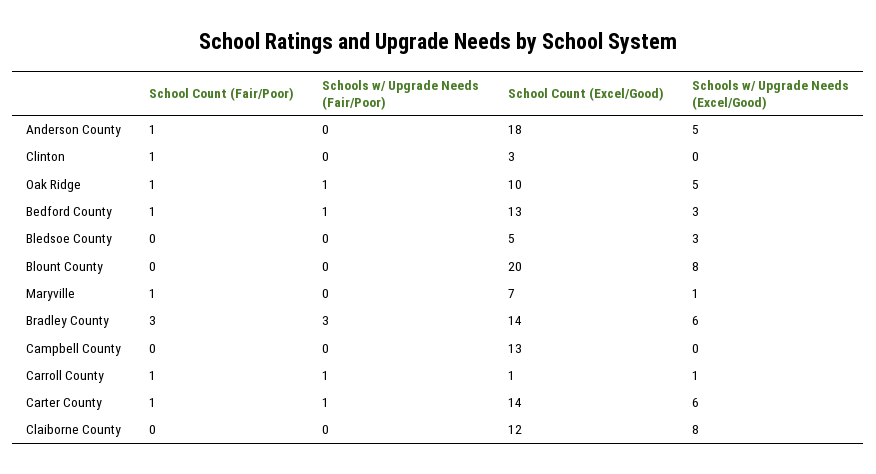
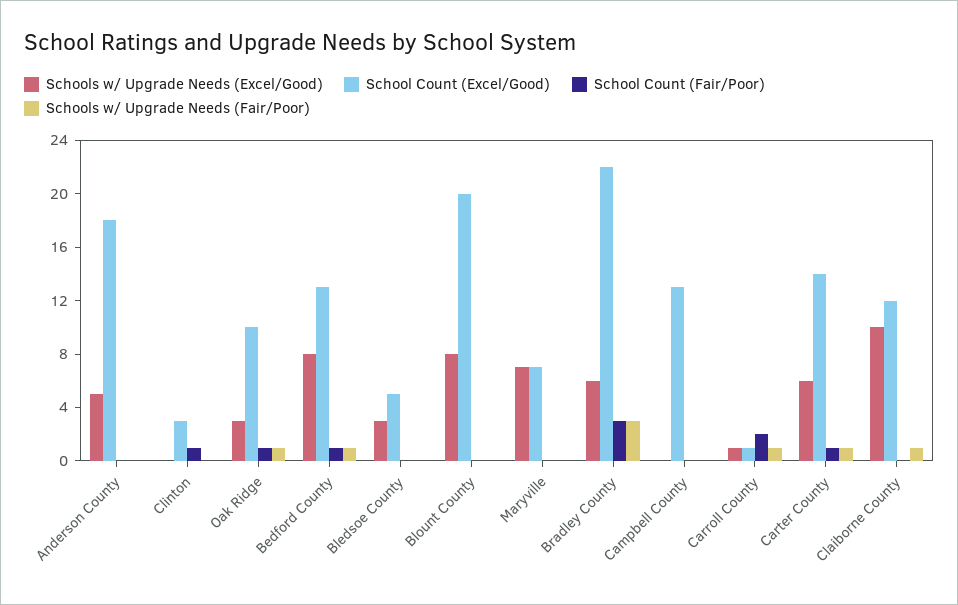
  {
    "School Count (Fair/Poor)": {
-     "Anderson County": 1,
+     "Anderson County": 0,
      "Clinton": 1,
      "Oak Ridge": 1,
      "Bedford County": 1,
      "Bledsoe County": 0,
      "Blount County": 0,
-     "Maryville": 1,
+     "Maryville": 0,
      "Bradley County": 3,
      "Campbell County": 0,
-     "Carroll County": 1,
+     "Carroll County": 2,
      "Carter County": 1,
      "Claiborne County": 0
    },
    "Schools w/ Upgrade Needs (Fair/Poor)": {
      "Anderson County": 0,
      "Clinton": 0,
      "Oak Ridge": 1,
      "Bedford County": 1,
      "Bledsoe County": 0,
      "Blount County": 0,
      "Maryville": 0,
      "Bradley County": 3,
      "Campbell County": 0,
      "Carroll County": 1,
      "Carter County": 1,
-     "Claiborne County": 0
+     "Claiborne County": 1
    },
    "School Count (Excel/Good)": {
      "Anderson County": 18,
      "Clinton": 3,
      "Oak Ridge": 10,
      "Bedford County": 13,
      "Bledsoe County": 5,
      "Blount County": 20,
      "Maryville": 7,
-     "Bradley County": 14,
+     "Bradley County": 22,
      "Campbell County": 13,
      "Carroll County": 1,
      "Carter County": 14,
      "Claiborne County": 12
    },
    "Schools w/ Upgrade Needs (Excel/Good)": {
      "Anderson County": 5,
      "Clinton": 0,
-     "Oak Ridge": 5,
+     "Oak Ridge": 3,
-     "Bedford County": 3,
+     "Bedford County": 8,
      "Bledsoe County": 3,
      "Blount County": 8,
-     "Maryville": 1,
+     "Maryville": 7,
      "Bradley County": 6,
      "Campbell County": 0,
      "Carroll County": 1,
      "Carter County": 6,
-     "Claiborne County": 8
+     "Claiborne County": 10
    }
  }

